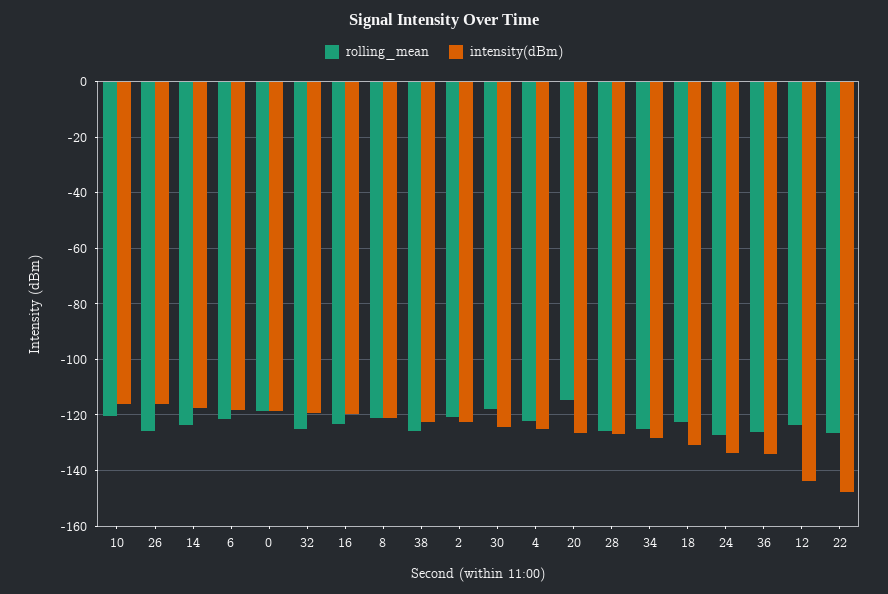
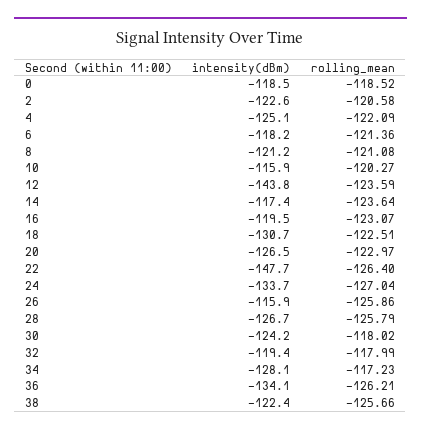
  {
    "rolling_mean": {
      "10": -120.27,
      "26": -125.86,
      "14": -123.64,
      "6": -121.36,
      "0": -118.52,
-     "32": -125,
+     "32": -117.99,
      "16": -123.07,
      "8": -121.08,
      "38": -125.66,
      "2": -120.58,
      "30": -118.02,
      "4": -122.09,
-     "20": -115,
+     "20": -122.97,
      "28": -125.79,
-     "34": -125,
+     "34": -117.23,
      "18": -122.51,
      "24": -127.04,
      "36": -126.21,
      "12": -123.59,
      "22": -126.4
    },
    "intensity(dBm)": {
      "10": -115.9,
      "26": -115.9,
      "14": -117.4,
      "6": -118.2,
      "0": -118.5,
      "32": -119.4,
      "16": -119.5,
      "8": -121.2,
      "38": -122.4,
      "2": -122.6,
      "30": -124.2,
      "4": -125.1,
      "20": -126.5,
      "28": -126.7,
      "34": -128.1,
      "18": -130.7,
      "24": -133.7,
      "36": -134.1,
      "12": -143.8,
      "22": -147.7
    }
  }

